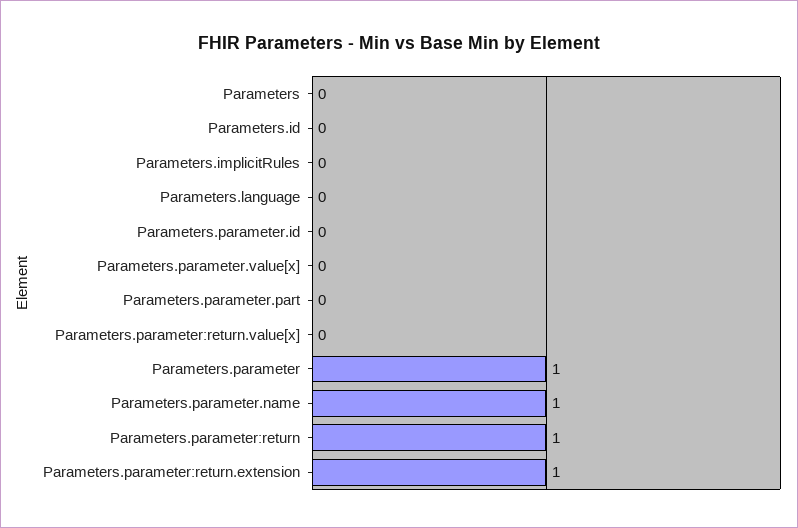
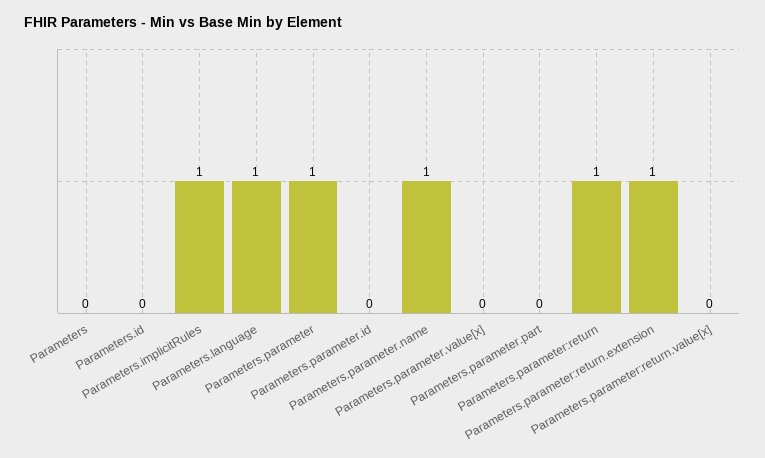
  {
    "Parameters": 0,
    "Parameters.id": 0,
-   "Parameters.implicitRules": 0,
+   "Parameters.implicitRules": 1,
-   "Parameters.language": 0,
+   "Parameters.language": 1,
    "Parameters.parameter.id": 0,
    "Parameters.parameter.value[x]": 0,
    "Parameters.parameter.part": 0,
    "Parameters.parameter:return.value[x]": 0,
    "Parameters.parameter": 1,
    "Parameters.parameter.name": 1,
    "Parameters.parameter:return": 1,
    "Parameters.parameter:return.extension": 1
  }

